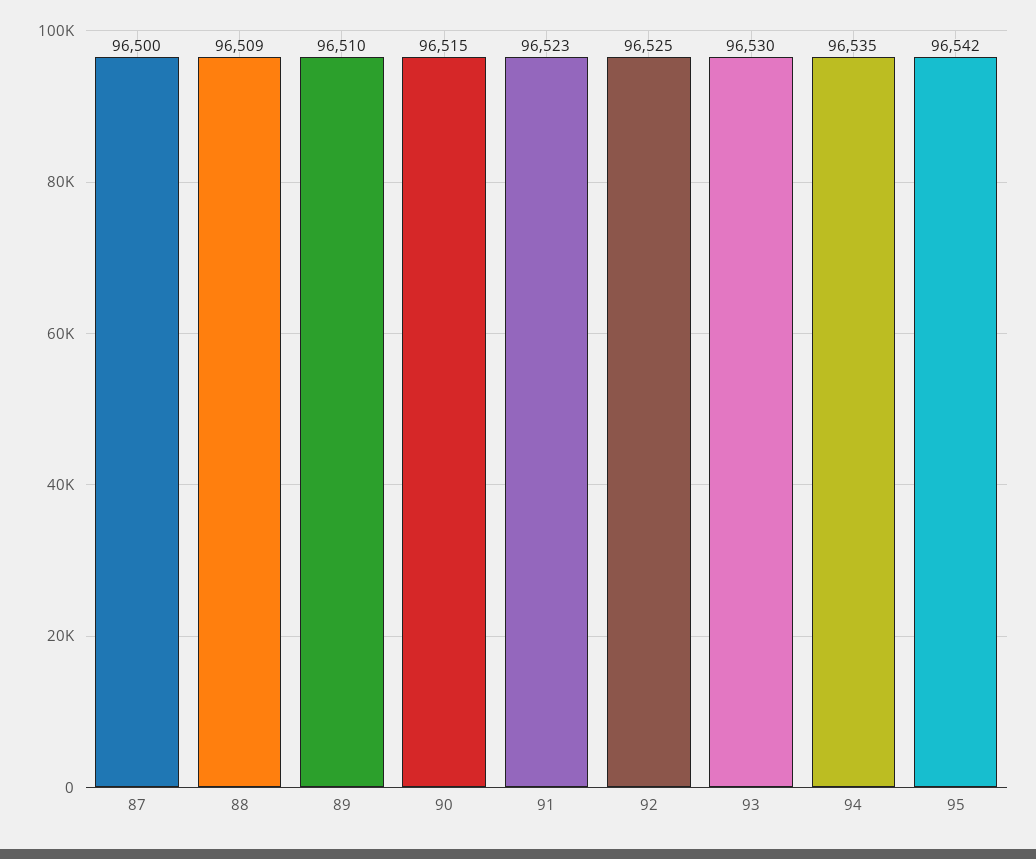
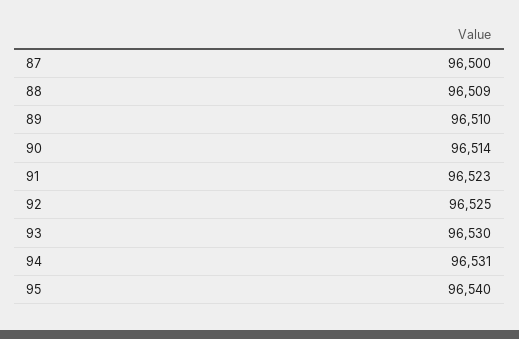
  {
    "87": 96500,
    "88": 96509,
    "89": 96510,
-   "90": 96515,
+   "90": 96514,
    "91": 96523,
    "92": 96525,
    "93": 96530,
-   "94": 96535,
+   "94": 96531,
-   "95": 96542
+   "95": 96540
  }

